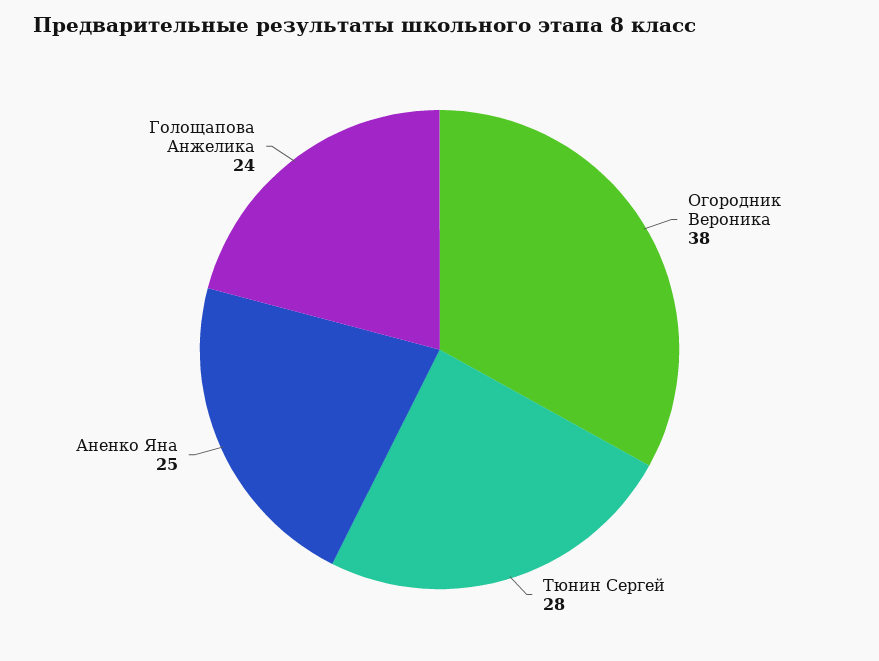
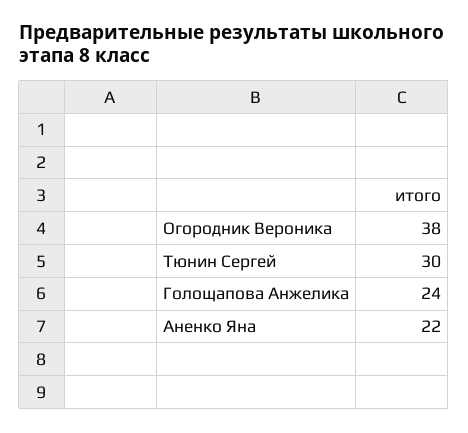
  {
    "Огородник Вероника": 38,
-   "Тюнин Сергей": 28,
+   "Тюнин Сергей": 30,
-   "Аненко Яна": 25,
+   "Аненко Яна": 22,
    "Голощапова Анжелика": 24
  }

